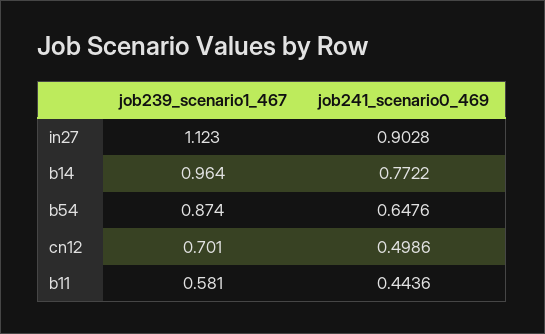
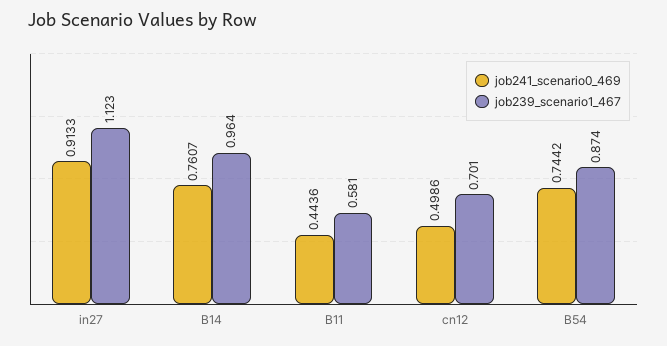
  {
    "job239_scenario1_467": {
      "in27": 1.123,
      "b14": 0.964,
      "b54": 0.874,
      "cn12": 0.701,
      "b11": 0.581
    },
    "job241_scenario0_469": {
-     "in27": 0.9028,
+     "in27": 0.9133,
-     "b14": 0.7722,
+     "b14": 0.7607,
-     "b54": 0.6476,
+     "b54": 0.7442,
      "cn12": 0.4986,
      "b11": 0.4436
    }
  }

